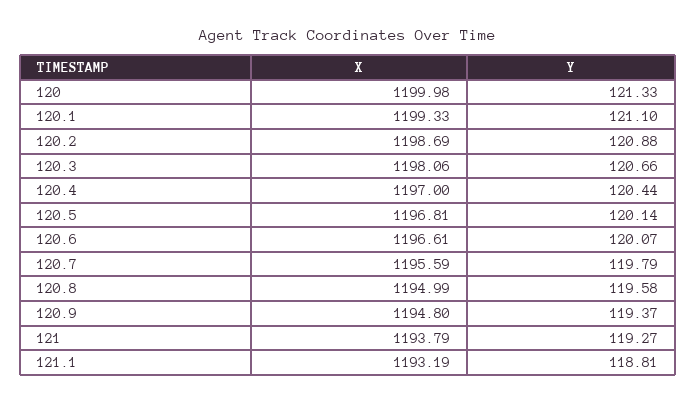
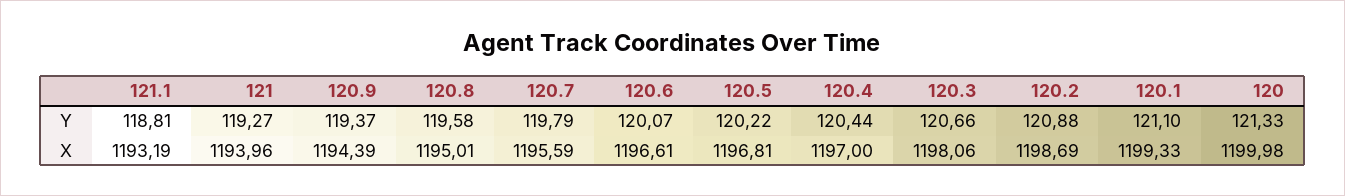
  {
    "X": {
      "120": 1199.98,
      "120.1": 1199.33,
      "120.2": 1198.69,
      "120.3": 1198.06,
      "120.4": 1197,
      "120.5": 1196.81,
      "120.6": 1196.61,
      "120.7": 1195.59,
-     "120.8": 1194.99,
+     "120.8": 1195.01,
-     "120.9": 1194.8,
+     "120.9": 1194.39,
-     "121": 1193.79,
+     "121": 1193.96,
      "121.1": 1193.19
    },
    "Y": {
      "120": 121.33,
      "120.1": 121.1,
      "120.2": 120.88,
      "120.3": 120.66,
      "120.4": 120.44,
-     "120.5": 120.14,
+     "120.5": 120.22,
      "120.6": 120.07,
      "120.7": 119.79,
      "120.8": 119.58,
      "120.9": 119.37,
      "121": 119.27,
      "121.1": 118.81
    }
  }

